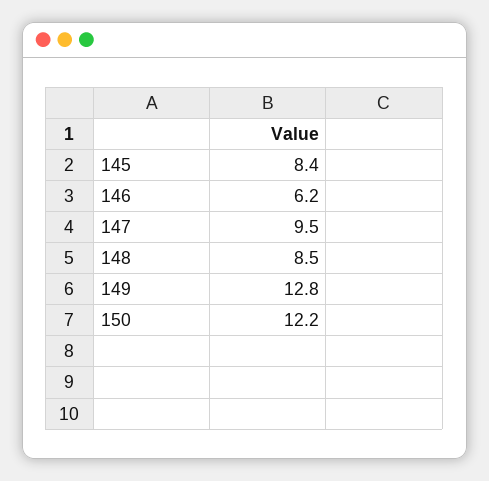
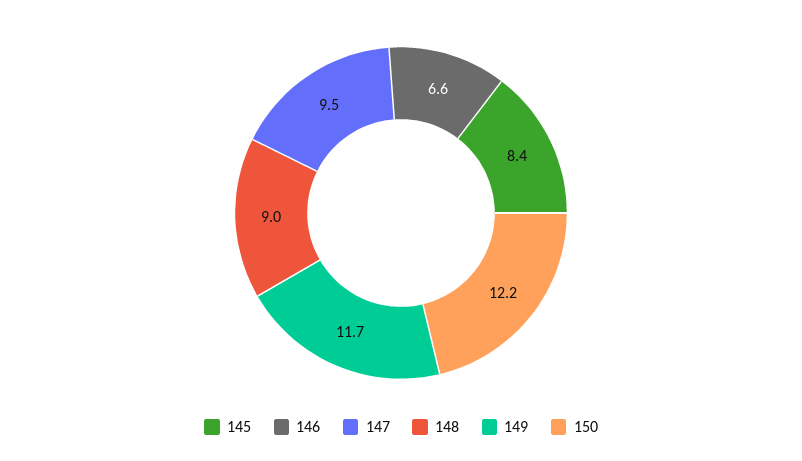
  {
    "145": 8.4,
-   "146": 6.2,
+   "146": 6.6,
    "147": 9.5,
-   "148": 8.5,
+   "148": 9,
-   "149": 12.8,
+   "149": 11.7,
    "150": 12.2
  }

